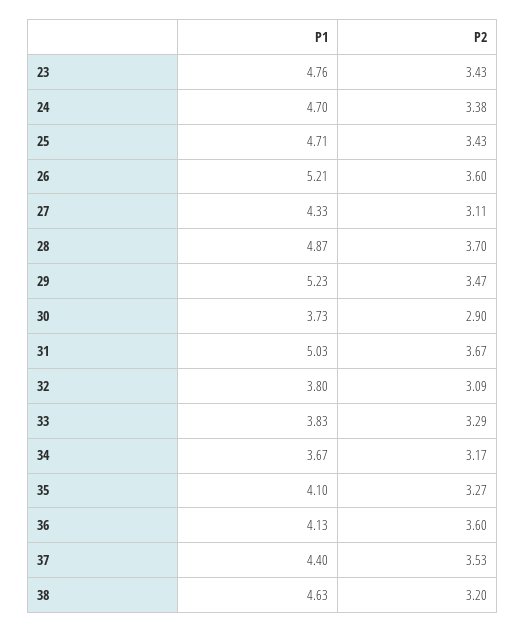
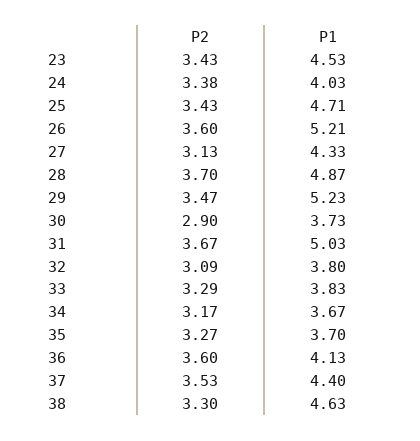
  {
    "P1": {
-     "23": 4.76,
+     "23": 4.53,
-     "24": 4.7,
+     "24": 4.03,
      "25": 4.71,
      "26": 5.21,
      "27": 4.33,
      "28": 4.87,
      "29": 5.23,
      "30": 3.73,
      "31": 5.03,
      "32": 3.8,
      "33": 3.83,
      "34": 3.67,
-     "35": 4.1,
+     "35": 3.7,
      "36": 4.13,
      "37": 4.4,
      "38": 4.63
    },
    "P2": {
      "23": 3.43,
      "24": 3.38,
      "25": 3.43,
      "26": 3.6,
-     "27": 3.11,
+     "27": 3.13,
      "28": 3.7,
      "29": 3.47,
      "30": 2.9,
      "31": 3.67,
      "32": 3.09,
      "33": 3.29,
      "34": 3.17,
      "35": 3.27,
      "36": 3.6,
      "37": 3.53,
-     "38": 3.2
+     "38": 3.3
    }
  }

